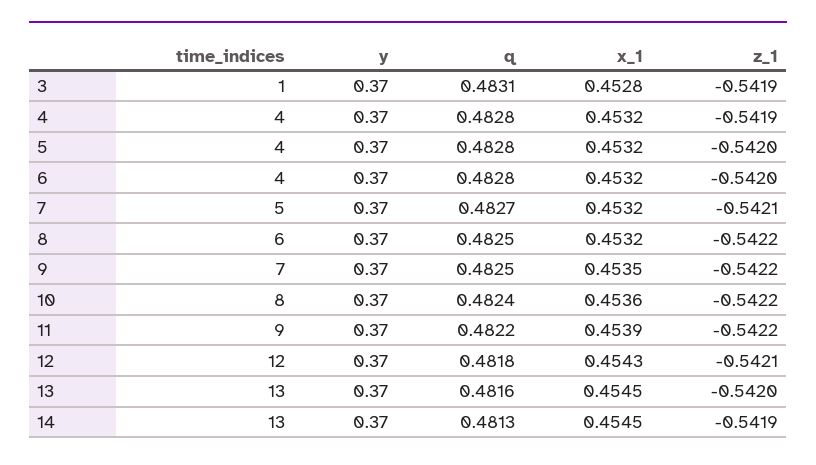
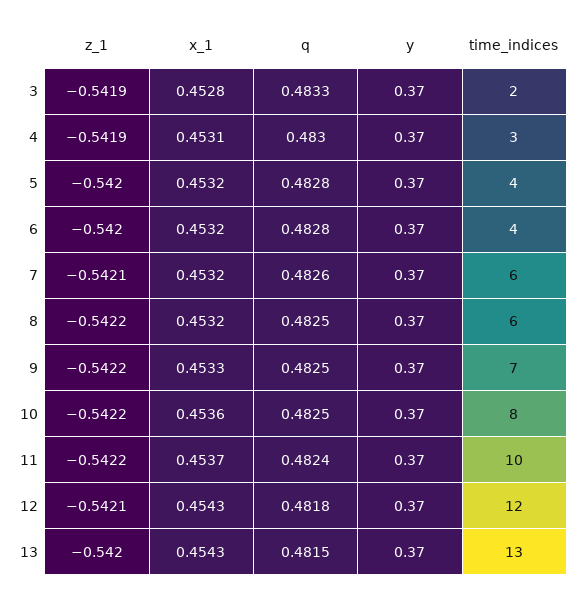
  {
    "time_indices": {
-     "3": 1,
+     "3": 2,
-     "4": 4,
+     "4": 3,
      "5": 4,
      "6": 4,
-     "7": 5,
+     "7": 6,
      "8": 6,
      "9": 7,
      "10": 8,
-     "11": 9,
+     "11": 10,
      "12": 12,
-     "13": 13,
+     "13": 13
-     "14": 13
    },
    "y": {
      "3": 0.37,
      "4": 0.37,
      "5": 0.37,
      "6": 0.37,
      "7": 0.37,
      "8": 0.37,
      "9": 0.37,
      "10": 0.37,
      "11": 0.37,
      "12": 0.37,
-     "13": 0.37,
+     "13": 0.37
-     "14": 0.37
    },
    "q": {
-     "3": 0.4831,
+     "3": 0.4833,
-     "4": 0.4828,
+     "4": 0.483,
      "5": 0.4828,
      "6": 0.4828,
-     "7": 0.4827,
+     "7": 0.4826,
      "8": 0.4825,
      "9": 0.4825,
-     "10": 0.4824,
+     "10": 0.4825,
-     "11": 0.4822,
+     "11": 0.4824,
      "12": 0.4818,
-     "13": 0.4816,
+     "13": 0.4815
-     "14": 0.4813
    },
    "x_1": {
      "3": 0.4528,
-     "4": 0.4532,
+     "4": 0.4531,
      "5": 0.4532,
      "6": 0.4532,
      "7": 0.4532,
      "8": 0.4532,
-     "9": 0.4535,
+     "9": 0.4533,
      "10": 0.4536,
-     "11": 0.4539,
+     "11": 0.4537,
      "12": 0.4543,
-     "13": 0.4545,
+     "13": 0.4543
-     "14": 0.4545
    },
    "z_1": {
      "3": -0.5419,
      "4": -0.5419,
      "5": -0.542,
      "6": -0.542,
      "7": -0.5421,
      "8": -0.5422,
      "9": -0.5422,
      "10": -0.5422,
      "11": -0.5422,
      "12": -0.5421,
-     "13": -0.542,
+     "13": -0.542
-     "14": -0.5419
    }
  }

